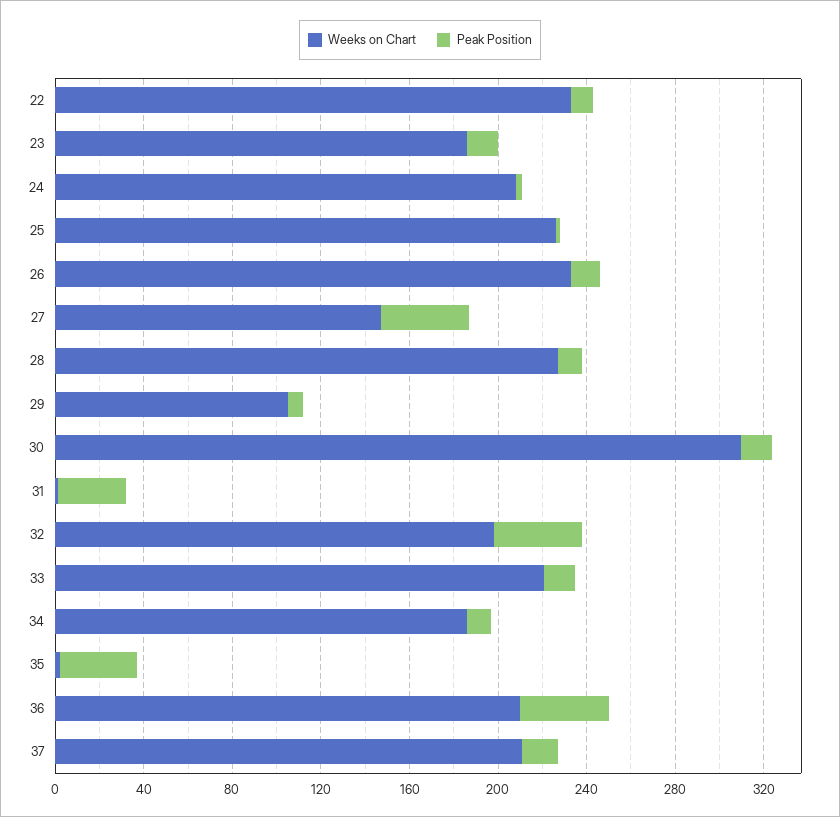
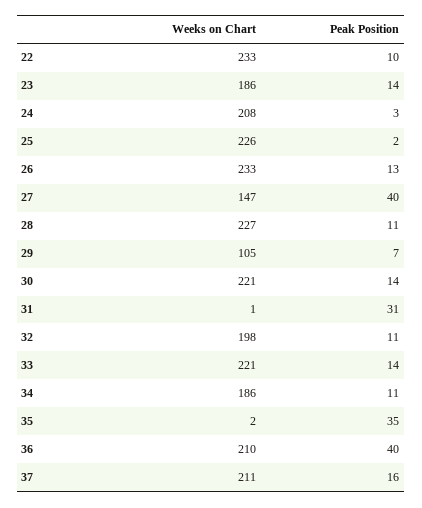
  {
    "Weeks on Chart": {
      "22": 233,
      "23": 186,
      "24": 208,
      "25": 226,
      "26": 233,
      "27": 147,
      "28": 227,
      "29": 105,
-     "30": 310,
+     "30": 221,
      "31": 1,
      "32": 198,
      "33": 221,
      "34": 186,
      "35": 2,
      "36": 210,
      "37": 211
    },
    "Peak Position": {
      "22": 10,
      "23": 14,
      "24": 3,
      "25": 2,
      "26": 13,
      "27": 40,
      "28": 11,
      "29": 7,
      "30": 14,
      "31": 31,
-     "32": 40,
+     "32": 11,
      "33": 14,
      "34": 11,
      "35": 35,
      "36": 40,
      "37": 16
    }
  }

